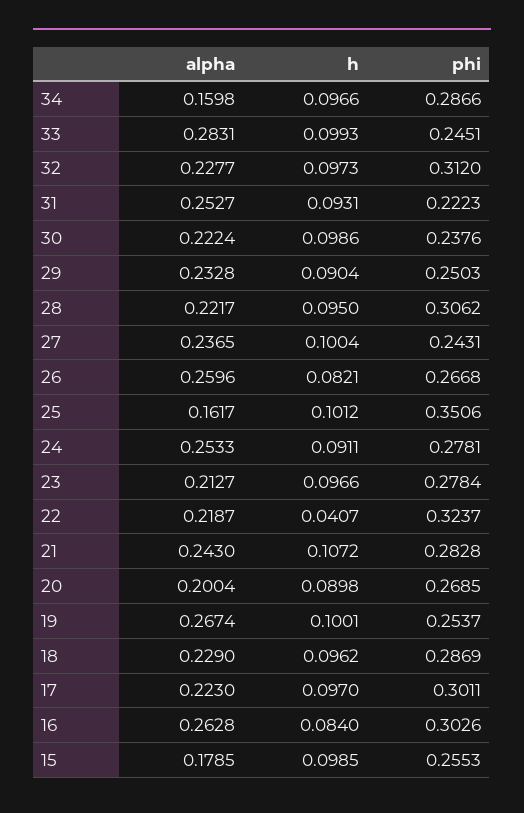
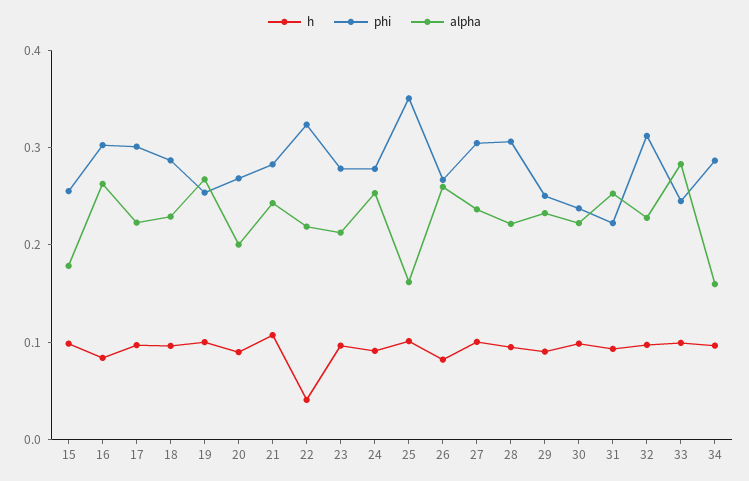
  {
    "alpha": {
      "34": 0.1598,
      "33": 0.2831,
      "32": 0.2277,
      "31": 0.2527,
      "30": 0.2224,
      "29": 0.2328,
      "28": 0.2217,
      "27": 0.2365,
      "26": 0.2596,
      "25": 0.1617,
      "24": 0.2533,
      "23": 0.2127,
      "22": 0.2187,
      "21": 0.243,
      "20": 0.2004,
      "19": 0.2674,
      "18": 0.229,
      "17": 0.223,
      "16": 0.2628,
      "15": 0.1785
    },
    "h": {
      "34": 0.0966,
      "33": 0.0993,
      "32": 0.0973,
      "31": 0.0931,
      "30": 0.0986,
      "29": 0.0904,
      "28": 0.095,
      "27": 0.1004,
      "26": 0.0821,
      "25": 0.1012,
      "24": 0.0911,
      "23": 0.0966,
      "22": 0.0407,
      "21": 0.1072,
      "20": 0.0898,
      "19": 0.1001,
      "18": 0.0962,
      "17": 0.097,
      "16": 0.084,
      "15": 0.0985
    },
    "phi": {
      "34": 0.2866,
      "33": 0.2451,
      "32": 0.312,
      "31": 0.2223,
      "30": 0.2376,
      "29": 0.2503,
      "28": 0.3062,
-     "27": 0.2431,
+     "27": 0.3,
      "26": 0.2668,
      "25": 0.3506,
      "24": 0.2781,
      "23": 0.2784,
      "22": 0.3237,
      "21": 0.2828,
      "20": 0.2685,
      "19": 0.2537,
      "18": 0.2869,
      "17": 0.3011,
      "16": 0.3026,
      "15": 0.2553
    }
  }

